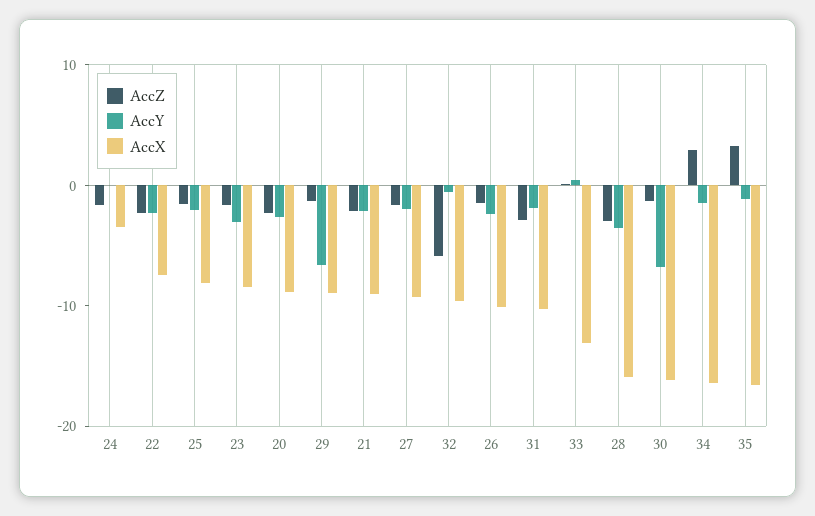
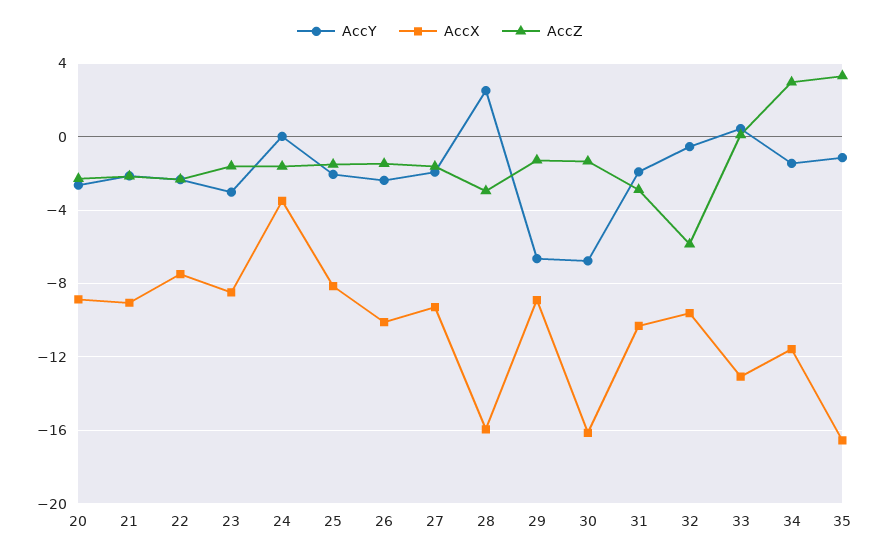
  {
    "AccZ": {
      "24": -1.5,
      "22": -2.5,
      "25": -1.5,
      "23": -1.5,
      "20": -2.5,
      "29": -1.5,
      "21": -2,
      "27": -1.5,
      "32": -6,
      "26": -1.5,
      "31": -3,
      "33": 0,
      "28": -3,
      "30": -1.5,
      "34": 3,
      "35": 3.5
    },
    "AccY": {
      "24": 0,
      "22": -2.5,
      "25": -2,
      "23": -3,
      "20": -2.5,
      "29": -6.5,
      "21": -2,
      "27": -2,
      "32": -0.5,
      "26": -2.5,
      "31": -2,
      "33": 0.5,
-     "28": -4,
+     "28": 2.5,
      "30": -7,
      "34": -1.5,
      "35": -1
    },
    "AccX": {
      "24": -3.5,
      "22": -7.5,
      "25": -8,
      "23": -8.5,
      "20": -9,
      "29": -9,
      "21": -9,
      "27": -9.5,
      "32": -9.5,
      "26": -10,
      "31": -10.5,
      "33": -13,
      "28": -16,
      "30": -16,
-     "34": -16,
+     "34": -11.5,
      "35": -16.5
    }
  }

